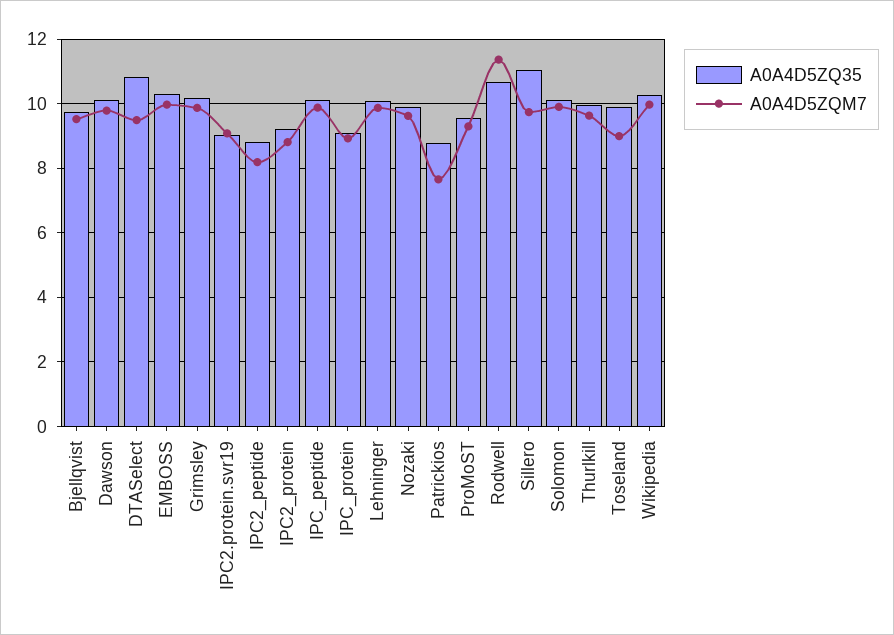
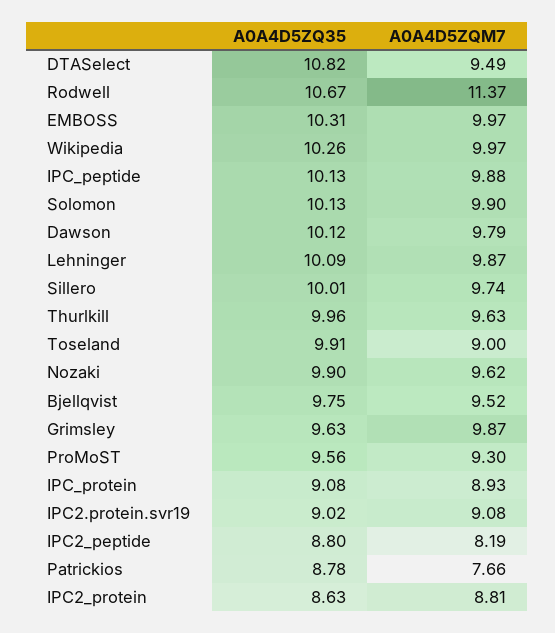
  {
    "A0A4D5ZQ35": {
      "Bjellqvist": 9.75,
      "Dawson": 10.12,
      "DTASelect": 10.82,
      "EMBOSS": 10.31,
-     "Grimsley": 10.2,
+     "Grimsley": 9.63,
      "IPC2.protein.svr19": 9.02,
      "IPC2_peptide": 8.8,
-     "IPC2_protein": 9.2,
+     "IPC2_protein": 8.63,
      "IPC_peptide": 10.13,
      "IPC_protein": 9.08,
      "Lehninger": 10.09,
      "Nozaki": 9.9,
      "Patrickios": 8.78,
      "ProMoST": 9.56,
      "Rodwell": 10.67,
-     "Sillero": 11,
+     "Sillero": 10.01,
      "Solomon": 10.13,
      "Thurlkill": 9.96,
      "Toseland": 9.91,
      "Wikipedia": 10.26
    },
    "A0A4D5ZQM7": {
      "Bjellqvist": 9.52,
      "Dawson": 9.79,
      "DTASelect": 9.49,
      "EMBOSS": 9.97,
      "Grimsley": 9.87,
      "IPC2.protein.svr19": 9.08,
      "IPC2_peptide": 8.19,
      "IPC2_protein": 8.81,
      "IPC_peptide": 9.88,
      "IPC_protein": 8.93,
      "Lehninger": 9.87,
      "Nozaki": 9.62,
      "Patrickios": 7.66,
      "ProMoST": 9.3,
      "Rodwell": 11.37,
      "Sillero": 9.74,
      "Solomon": 9.9,
      "Thurlkill": 9.63,
      "Toseland": 9,
      "Wikipedia": 9.97
    }
  }

